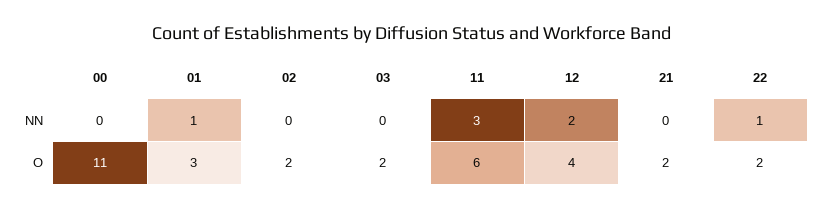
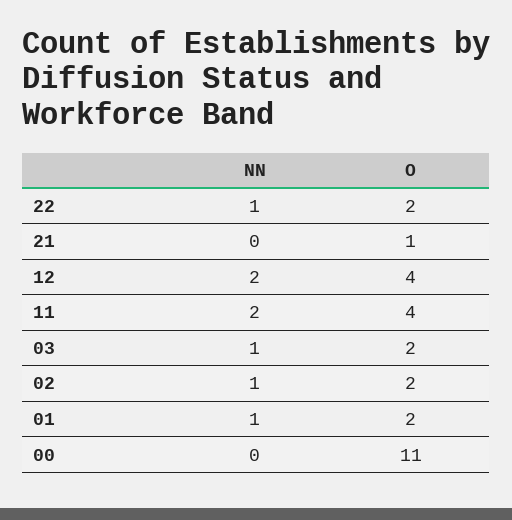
  {
    "00": {
      "NN": 0,
      "O": 11
    },
    "01": {
      "NN": 1,
-     "O": 3
+     "O": 2
    },
    "02": {
-     "NN": 0,
+     "NN": 1,
      "O": 2
    },
    "03": {
-     "NN": 0,
+     "NN": 1,
      "O": 2
    },
    "11": {
-     "NN": 3,
+     "NN": 2,
-     "O": 6
+     "O": 4
    },
    "12": {
      "NN": 2,
      "O": 4
    },
    "21": {
      "NN": 0,
-     "O": 2
+     "O": 1
    },
    "22": {
      "NN": 1,
      "O": 2
    }
  }

